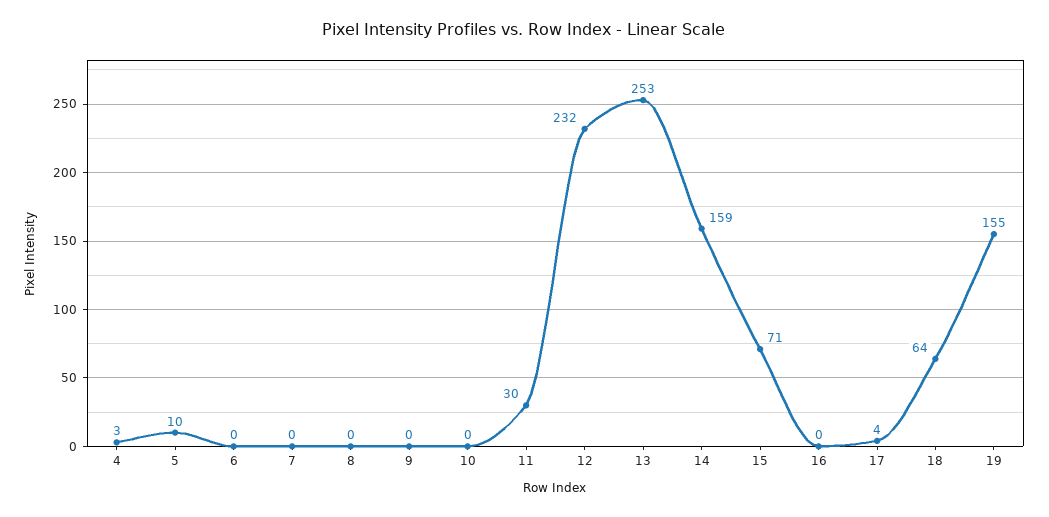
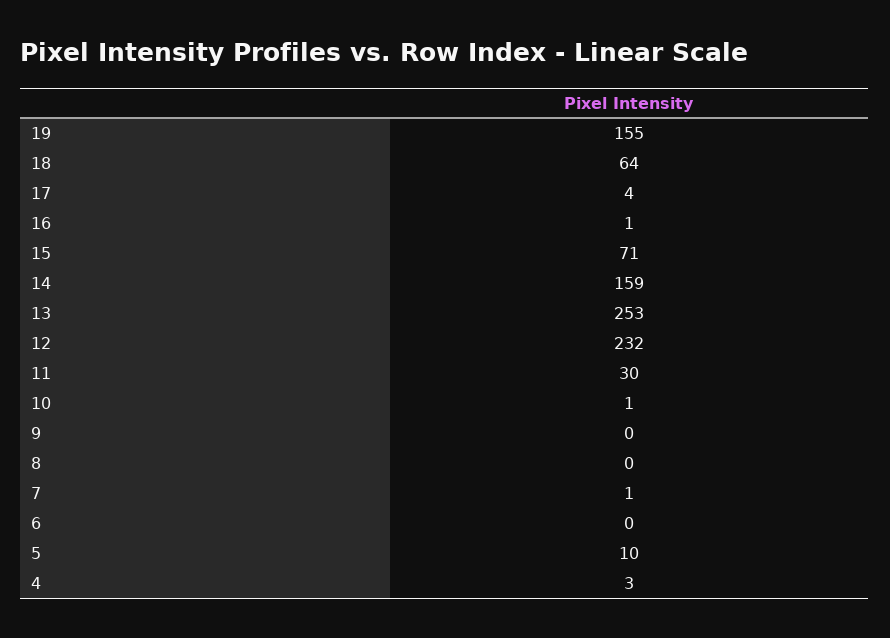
  {
    "4": 3,
    "5": 10,
    "6": 0,
-   "7": 0,
+   "7": 1,
    "8": 0,
    "9": 0,
-   "10": 0,
+   "10": 1,
    "11": 30,
    "12": 232,
    "13": 253,
    "14": 159,
    "15": 71,
-   "16": 0,
+   "16": 1,
    "17": 4,
    "18": 64,
    "19": 155
  }

